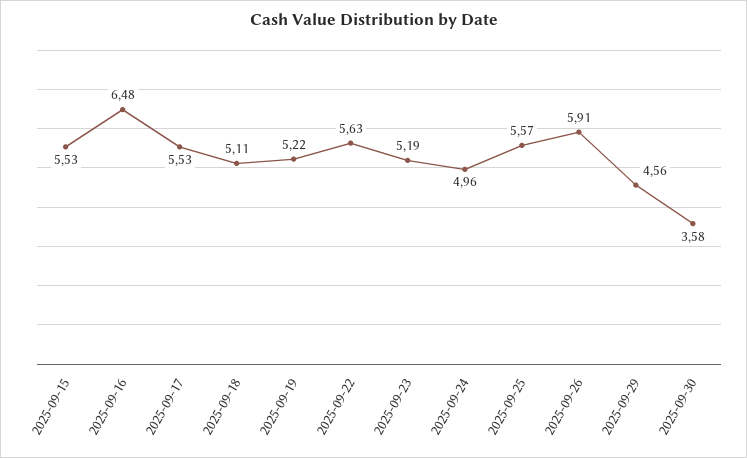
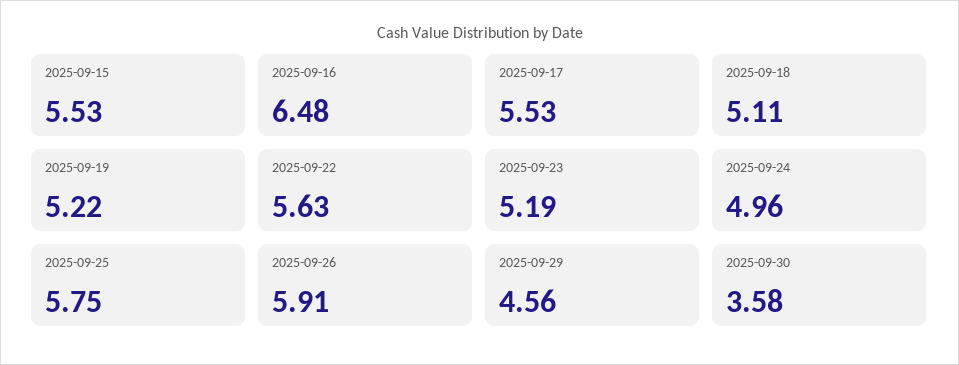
  {
    "2025-09-15": 5.53,
    "2025-09-16": 6.48,
    "2025-09-17": 5.53,
    "2025-09-18": 5.11,
    "2025-09-19": 5.22,
    "2025-09-22": 5.63,
    "2025-09-23": 5.19,
    "2025-09-24": 4.96,
-   "2025-09-25": 5.57,
+   "2025-09-25": 5.75,
    "2025-09-26": 5.91,
    "2025-09-29": 4.56,
    "2025-09-30": 3.58
  }

